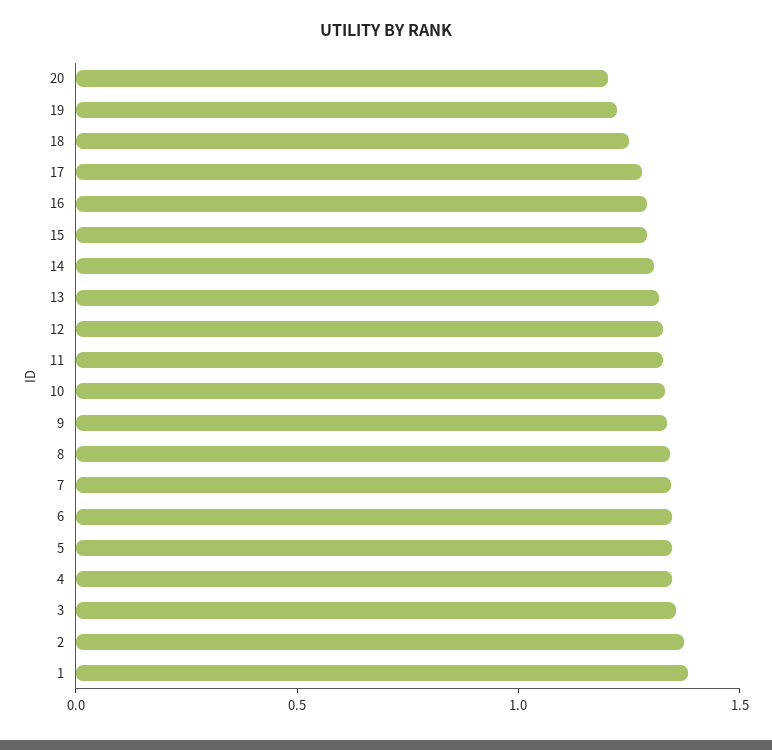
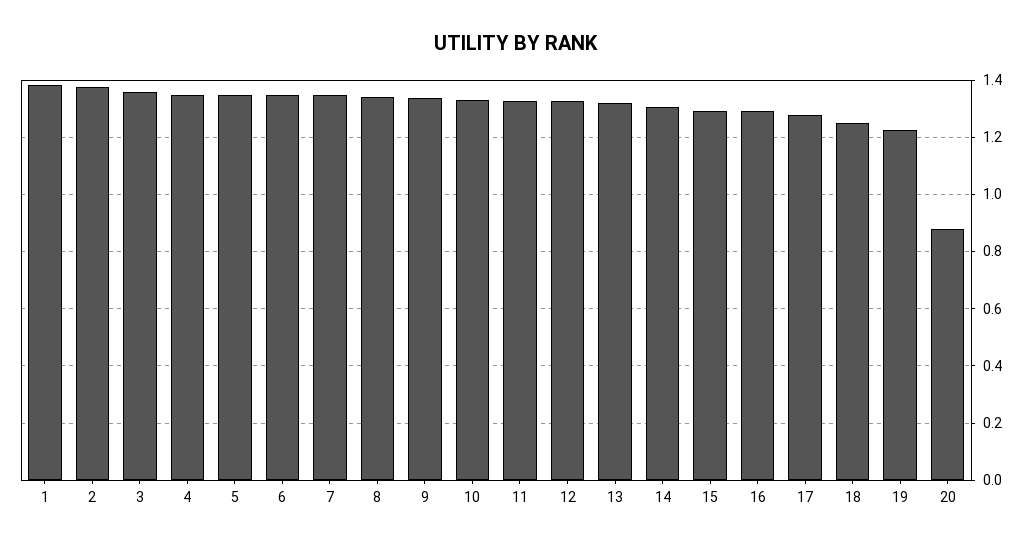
  {
-   "20": 1.2,
+   "20": 0.875,
    "19": 1.225,
    "18": 1.25,
    "17": 1.275,
    "16": 1.3,
    "15": 1.3,
    "14": 1.3,
    "13": 1.325,
    "12": 1.325,
    "11": 1.325,
    "10": 1.325,
    "9": 1.325,
    "8": 1.35,
    "7": 1.35,
    "6": 1.35,
    "5": 1.35,
    "4": 1.35,
    "3": 1.35,
    "2": 1.375,
    "1": 1.375
  }

